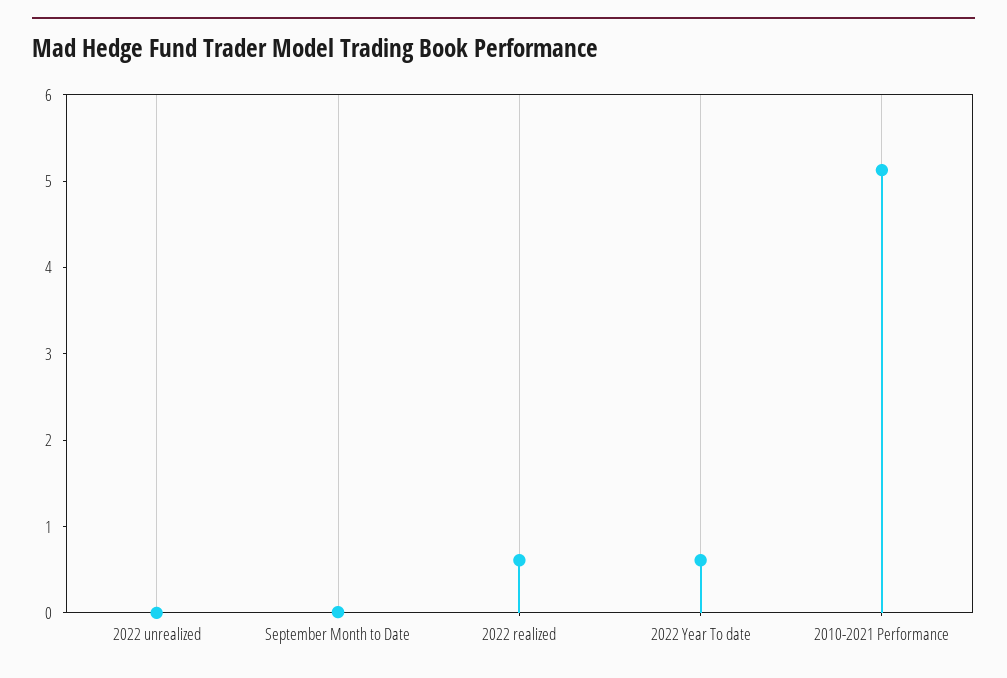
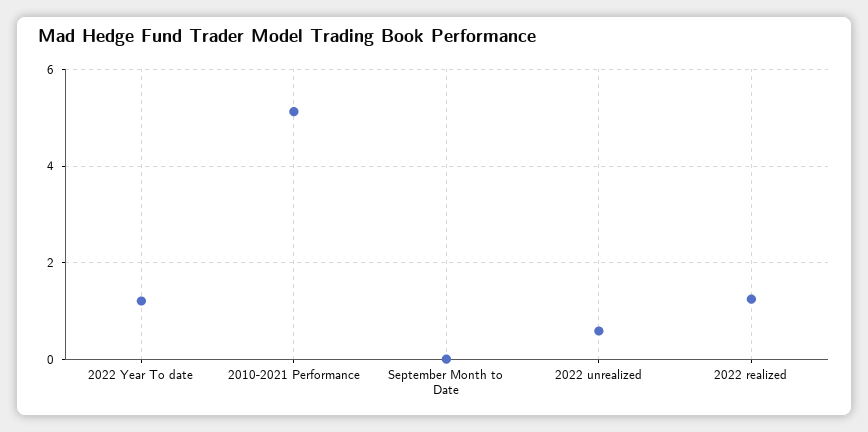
  {
-   "2022 unrealized": 0,
+   "2022 unrealized": 0.6,
    "September Month to Date": 0,
-   "2022 realized": 0.6,
+   "2022 realized": 1.2,
-   "2022 Year To date": 0.6,
+   "2022 Year To date": 1.2,
    "2010-2021 Performance": 5.2
  }

